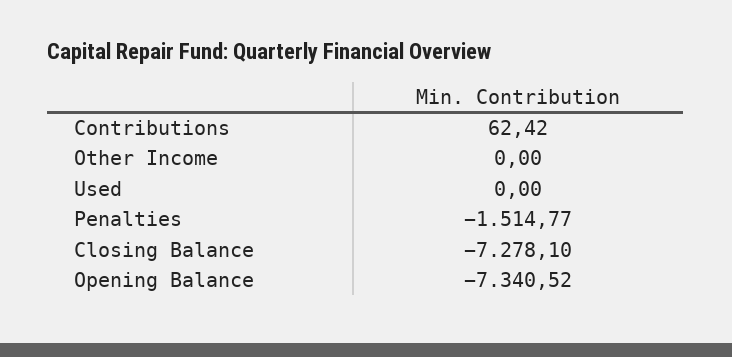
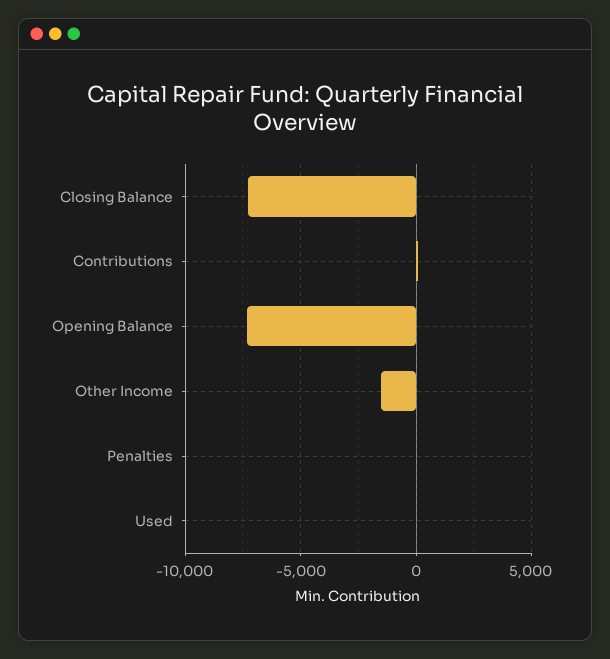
  {
    "Contributions": 62.42,
-   "Other Income": 0,
+   "Other Income": -1500,
    "Used": 0,
-   "Penalties": -1514.77,
+   "Penalties": 0,
    "Closing Balance": -7278.1,
    "Opening Balance": -7340.52
  }

